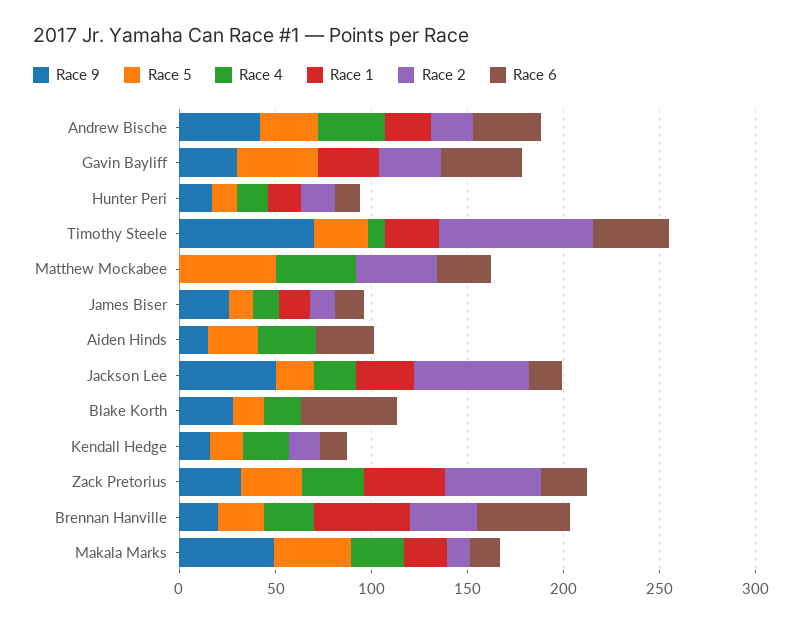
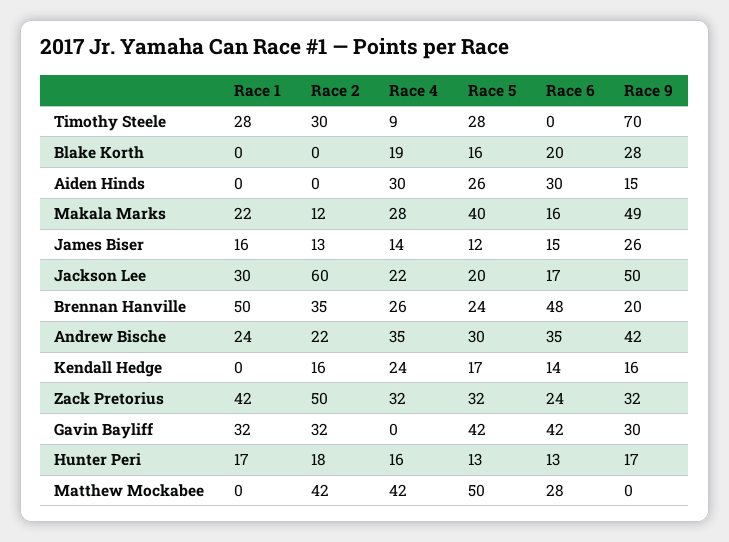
  {
    "Race 9": {
      "Andrew Bische": 42,
      "Gavin Bayliff": 30,
      "Hunter Peri": 17,
      "Timothy Steele": 70,
      "Matthew Mockabee": 0,
      "James Biser": 26,
      "Aiden Hinds": 15,
      "Jackson Lee": 50,
      "Blake Korth": 28,
      "Kendall Hedge": 16,
      "Zack Pretorius": 32,
      "Brennan Hanville": 20,
      "Makala Marks": 49
    },
    "Race 5": {
      "Andrew Bische": 30,
      "Gavin Bayliff": 42,
      "Hunter Peri": 13,
      "Timothy Steele": 28,
      "Matthew Mockabee": 50,
      "James Biser": 12,
      "Aiden Hinds": 26,
      "Jackson Lee": 20,
      "Blake Korth": 16,
      "Kendall Hedge": 17,
      "Zack Pretorius": 32,
      "Brennan Hanville": 24,
      "Makala Marks": 40
    },
    "Race 4": {
      "Andrew Bische": 35,
      "Gavin Bayliff": 0,
      "Hunter Peri": 16,
      "Timothy Steele": 9,
      "Matthew Mockabee": 42,
      "James Biser": 14,
      "Aiden Hinds": 30,
      "Jackson Lee": 22,
      "Blake Korth": 19,
      "Kendall Hedge": 24,
      "Zack Pretorius": 32,
      "Brennan Hanville": 26,
      "Makala Marks": 28
    },
    "Race 1": {
      "Andrew Bische": 24,
      "Gavin Bayliff": 32,
      "Hunter Peri": 17,
      "Timothy Steele": 28,
      "Matthew Mockabee": 0,
      "James Biser": 16,
      "Aiden Hinds": 0,
      "Jackson Lee": 30,
      "Blake Korth": 0,
      "Kendall Hedge": 0,
      "Zack Pretorius": 42,
      "Brennan Hanville": 50,
      "Makala Marks": 22
    },
    "Race 2": {
      "Andrew Bische": 22,
      "Gavin Bayliff": 32,
      "Hunter Peri": 18,
-     "Timothy Steele": 80,
+     "Timothy Steele": 30,
      "Matthew Mockabee": 42,
      "James Biser": 13,
      "Aiden Hinds": 0,
      "Jackson Lee": 60,
      "Blake Korth": 0,
      "Kendall Hedge": 16,
      "Zack Pretorius": 50,
      "Brennan Hanville": 35,
      "Makala Marks": 12
    },
    "Race 6": {
      "Andrew Bische": 35,
      "Gavin Bayliff": 42,
      "Hunter Peri": 13,
-     "Timothy Steele": 40,
+     "Timothy Steele": 0,
      "Matthew Mockabee": 28,
      "James Biser": 15,
      "Aiden Hinds": 30,
      "Jackson Lee": 17,
-     "Blake Korth": 50,
+     "Blake Korth": 20,
      "Kendall Hedge": 14,
      "Zack Pretorius": 24,
      "Brennan Hanville": 48,
      "Makala Marks": 16
    }
  }

